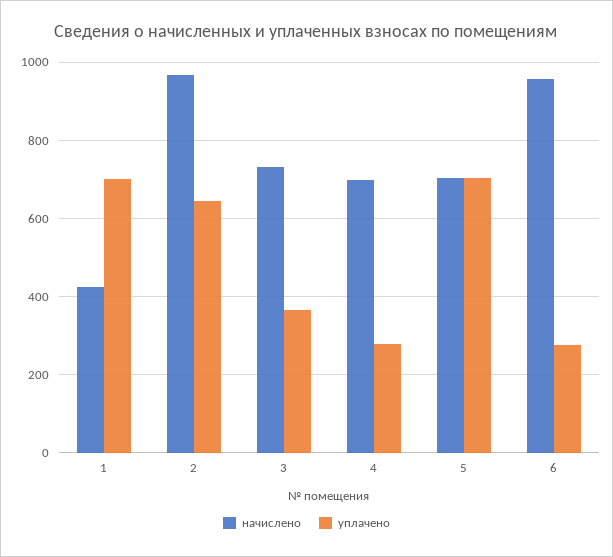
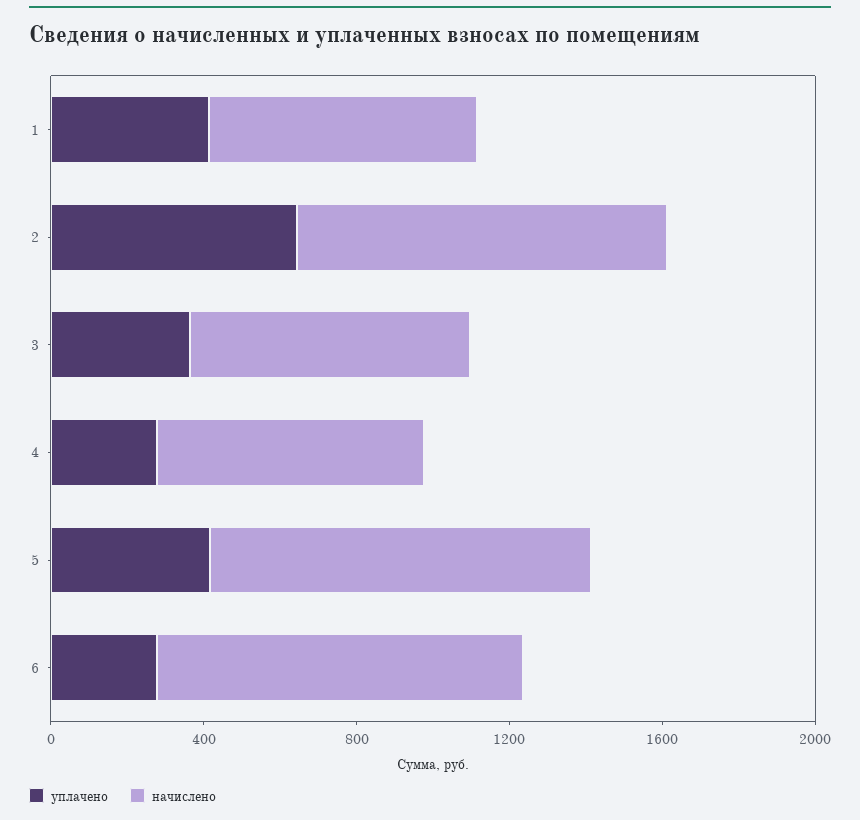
  {
    "начислено": {
-     "1": 420,
+     "1": 700,
      "2": 960,
      "3": 740,
      "4": 700,
-     "5": 700,
+     "5": 1000,
      "6": 960
    },
    "уплачено": {
-     "1": 700,
+     "1": 400,
      "2": 640,
      "3": 360,
      "4": 280,
-     "5": 700,
+     "5": 400,
      "6": 280
    }
  }

